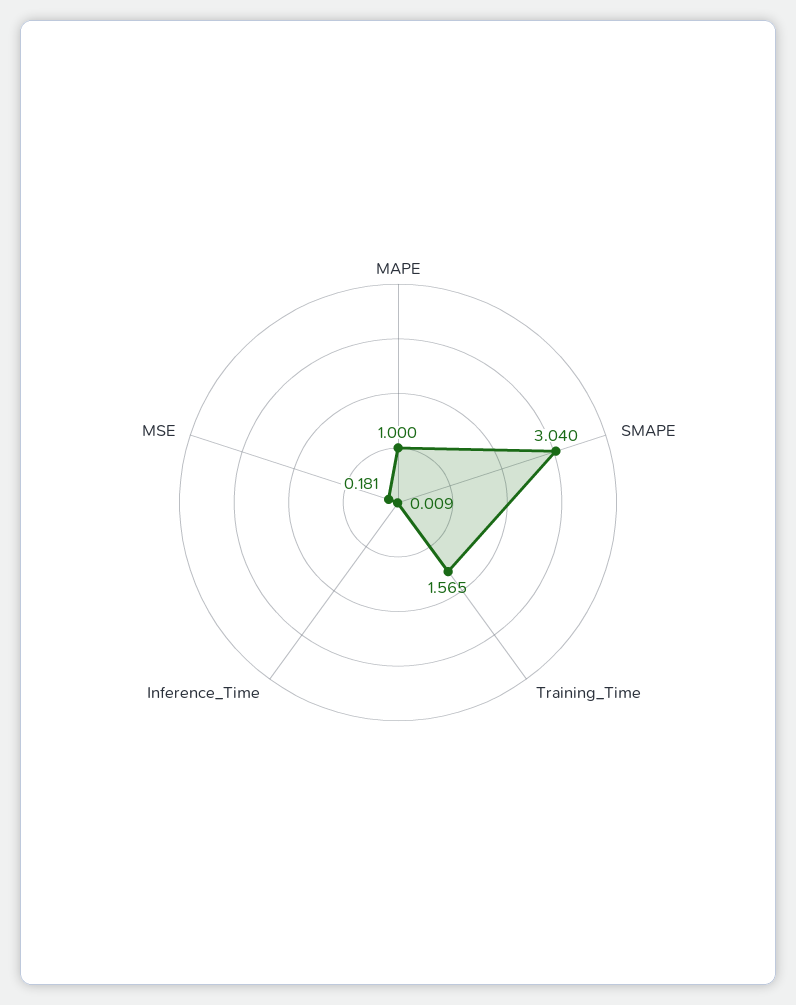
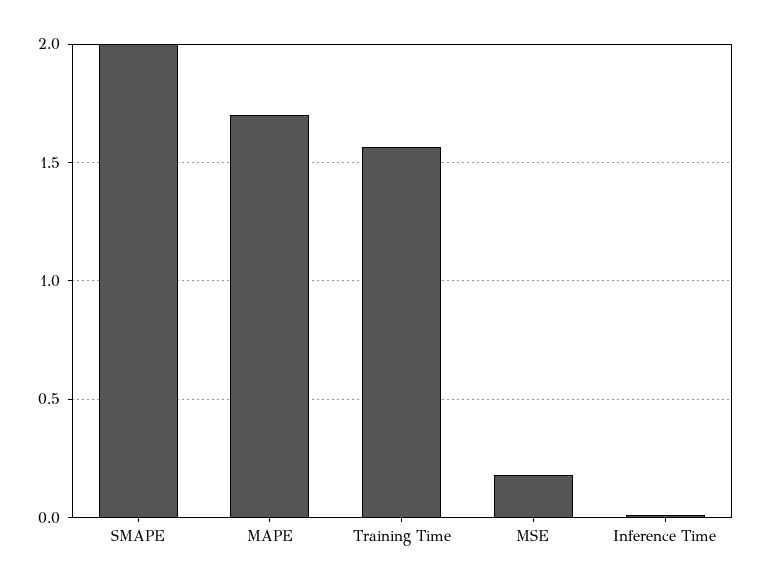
  {
-   "MAPE": 1,
+   "MAPE": 1.7,
-   "SMAPE": 3.04,
+   "SMAPE": 2,
    "Training_Time": 1.565,
    "Inference_Time": 0.009,
    "MSE": 0.181
  }

